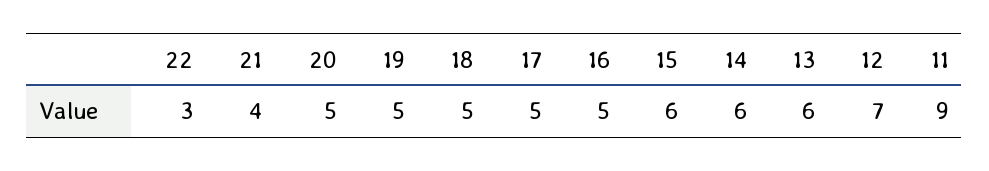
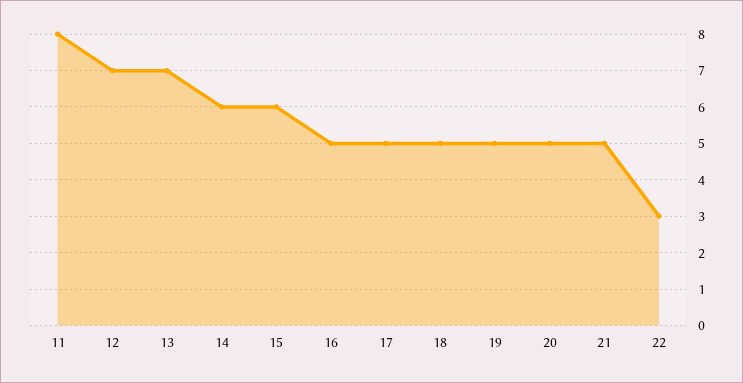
  {
    "22": 3,
-   "21": 4,
+   "21": 5,
    "20": 5,
    "19": 5,
    "18": 5,
    "17": 5,
    "16": 5,
    "15": 6,
    "14": 6,
-   "13": 6,
+   "13": 7,
    "12": 7,
-   "11": 9
+   "11": 8
  }

